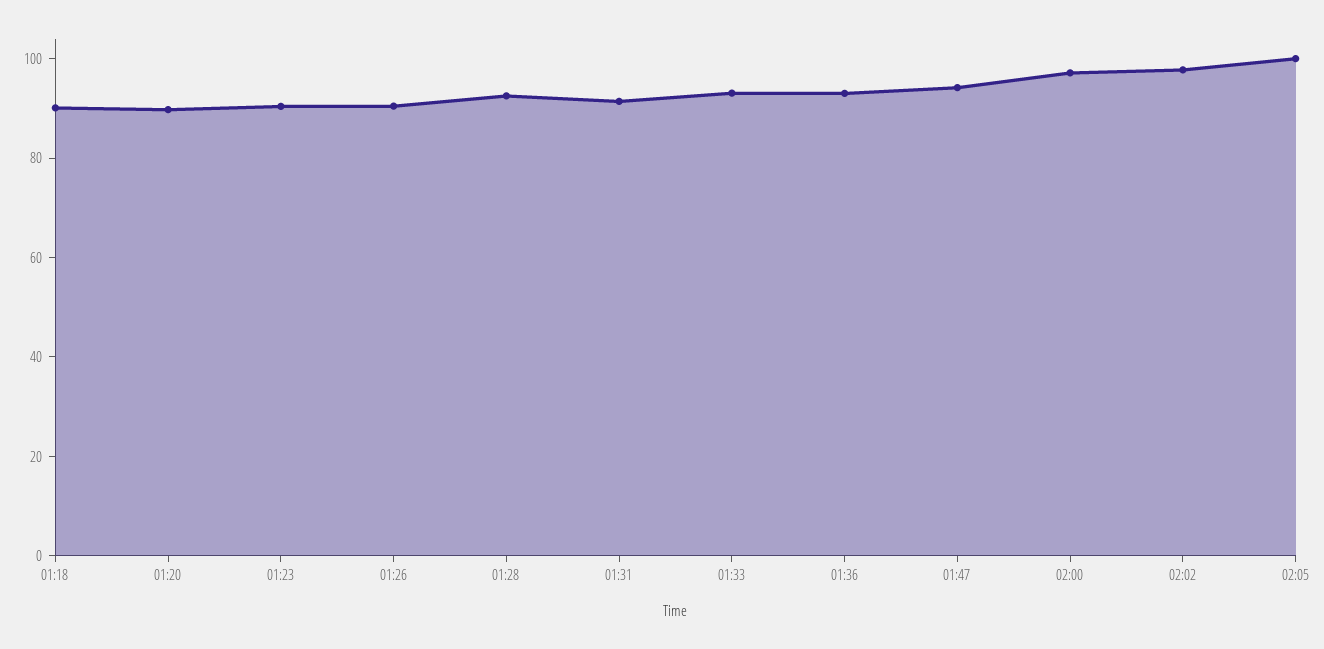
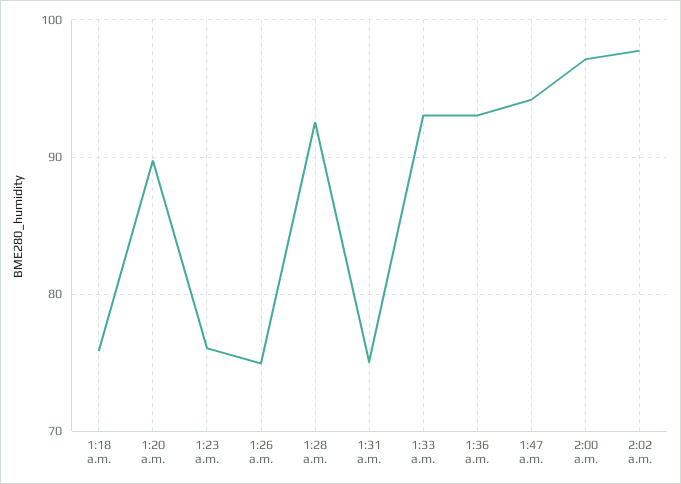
  {
-   "01:18": 90,
+   "01:18": 76,
    "01:20": 90,
-   "01:23": 90,
+   "01:23": 76,
-   "01:26": 90,
+   "01:26": 75,
    "01:28": 93,
-   "01:31": 90,
+   "01:31": 75,
    "01:33": 93,
    "01:36": 93,
    "01:47": 94,
    "02:00": 97,
-   "02:02": 98,
+   "02:02": 98
-   "02:05": 100
  }

